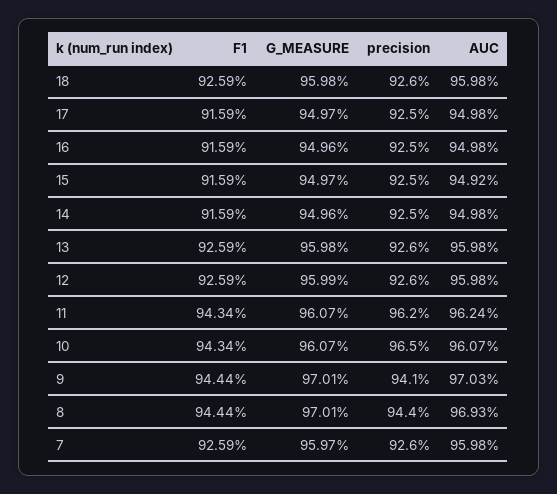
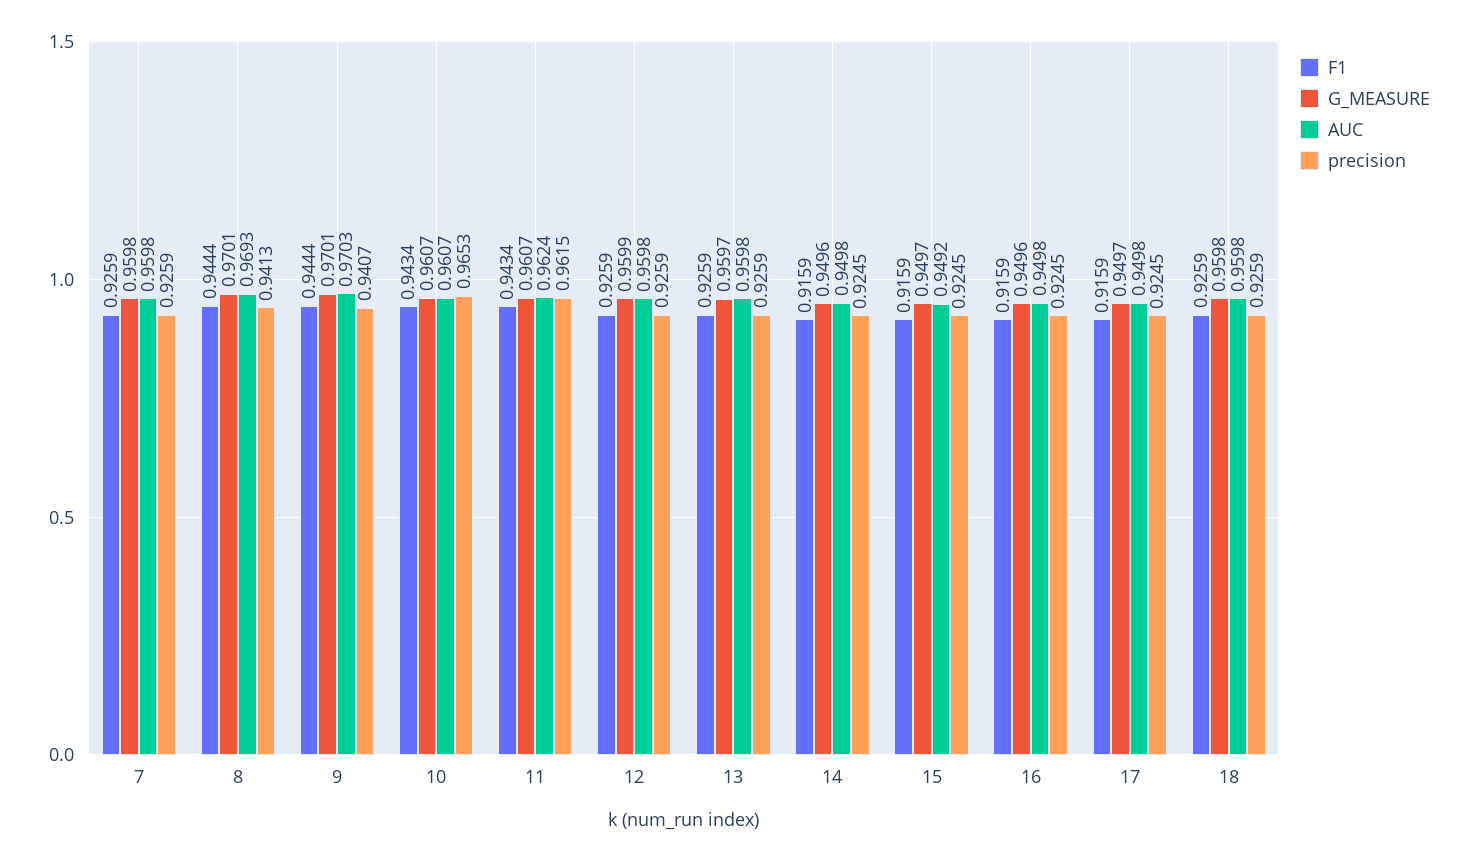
  {
    "F1": {
      "18": 0.9259,
      "17": 0.9159,
      "16": 0.9159,
      "15": 0.9159,
      "14": 0.9159,
      "13": 0.9259,
      "12": 0.9259,
      "11": 0.9434,
      "10": 0.9434,
      "9": 0.9444,
      "8": 0.9444,
      "7": 0.9259
    },
    "G_MEASURE": {
      "18": 0.9598,
      "17": 0.9497,
      "16": 0.9496,
      "15": 0.9497,
      "14": 0.9496,
-     "13": 0.9598,
+     "13": 0.9597,
      "12": 0.9599,
      "11": 0.9607,
      "10": 0.9607,
      "9": 0.9701,
      "8": 0.9701,
-     "7": 0.9597
+     "7": 0.9598
    },
    "precision": {
      "18": 0.9259,
      "17": 0.9245,
      "16": 0.9245,
      "15": 0.9245,
      "14": 0.9245,
      "13": 0.9259,
      "12": 0.9259,
      "11": 0.9615,
      "10": 0.9653,
      "9": 0.9407,
-     "8": 0.944,
+     "8": 0.9413,
      "7": 0.9259
    },
    "AUC": {
      "18": 0.9598,
      "17": 0.9498,
      "16": 0.9498,
      "15": 0.9492,
      "14": 0.9498,
      "13": 0.9598,
      "12": 0.9598,
      "11": 0.9624,
      "10": 0.9607,
      "9": 0.9703,
      "8": 0.9693,
      "7": 0.9598
    }
  }

